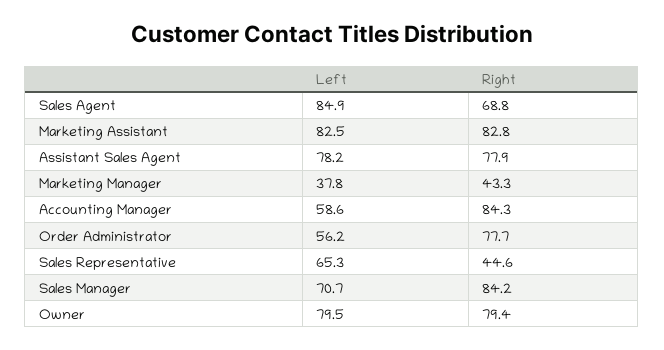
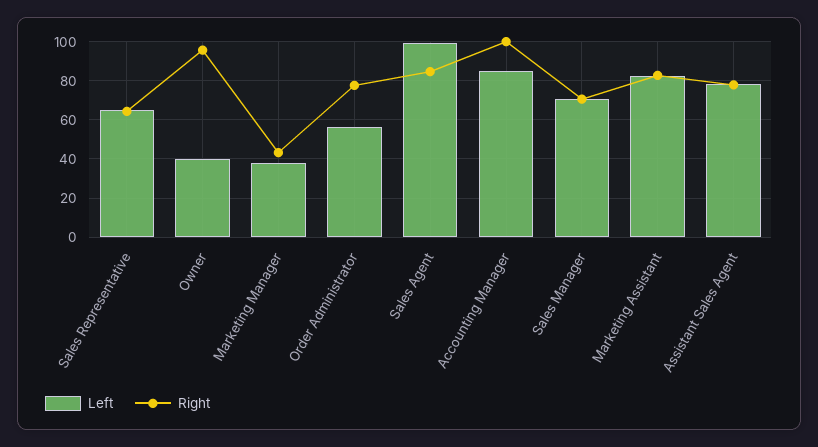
  {
    "Left": {
-     "Sales Agent": 84.9,
+     "Sales Agent": 100,
      "Marketing Assistant": 82.5,
      "Assistant Sales Agent": 78.2,
      "Marketing Manager": 37.8,
-     "Accounting Manager": 58.6,
+     "Accounting Manager": 85,
      "Order Administrator": 56.2,
      "Sales Representative": 65.3,
      "Sales Manager": 70.7,
-     "Owner": 79.5
+     "Owner": 40
    },
    "Right": {
-     "Sales Agent": 68.8,
+     "Sales Agent": 85,
      "Marketing Assistant": 82.8,
      "Assistant Sales Agent": 77.9,
      "Marketing Manager": 43.3,
-     "Accounting Manager": 84.3,
+     "Accounting Manager": 100,
      "Order Administrator": 77.7,
-     "Sales Representative": 44.6,
+     "Sales Representative": 65,
-     "Sales Manager": 84.2,
+     "Sales Manager": 70,
-     "Owner": 79.4
+     "Owner": 95
    }
  }

